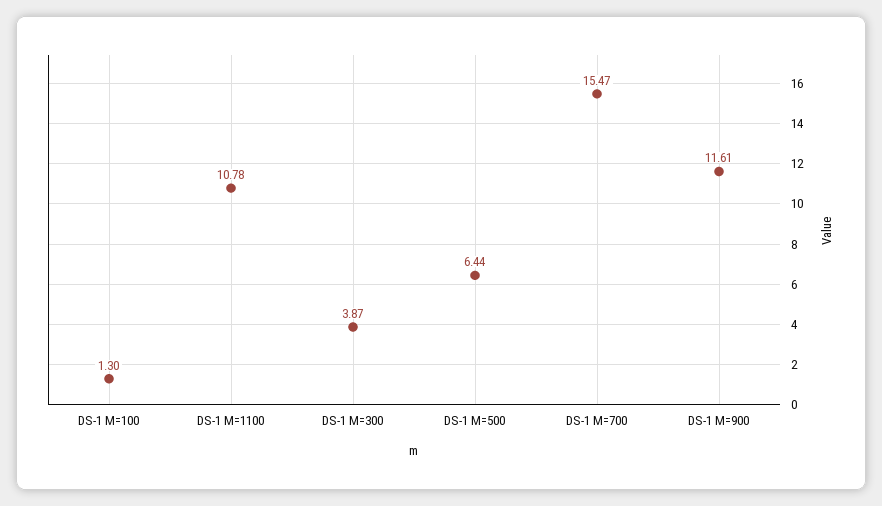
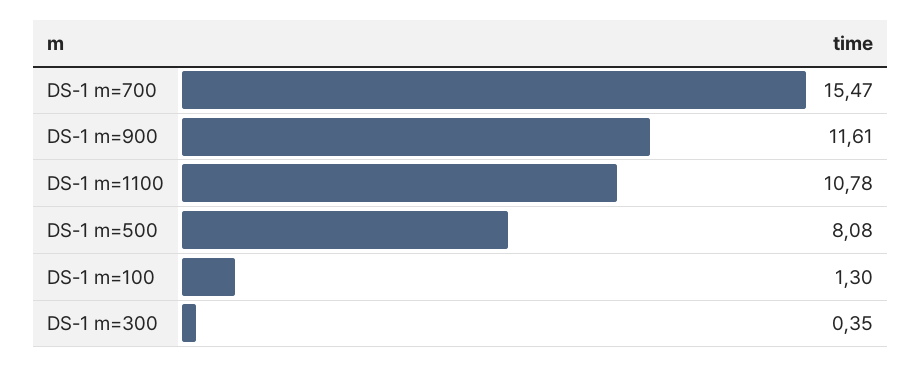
  {
    "DS-1 M=100": 1.3,
    "DS-1 M=1100": 10.78,
-   "DS-1 M=300": 3.87,
+   "DS-1 M=300": 0.35,
-   "DS-1 M=500": 6.44,
+   "DS-1 M=500": 8.08,
    "DS-1 M=700": 15.47,
    "DS-1 M=900": 11.61
  }

